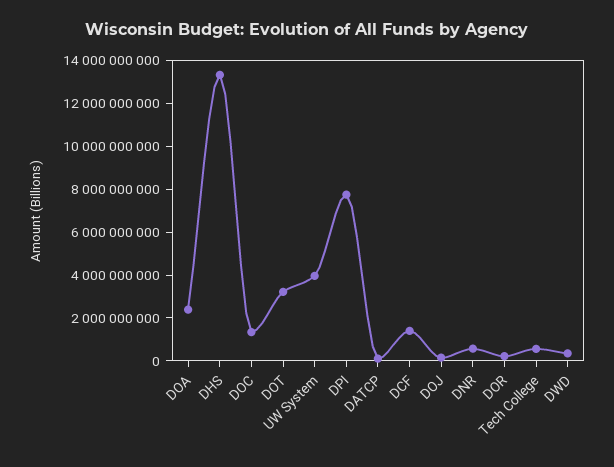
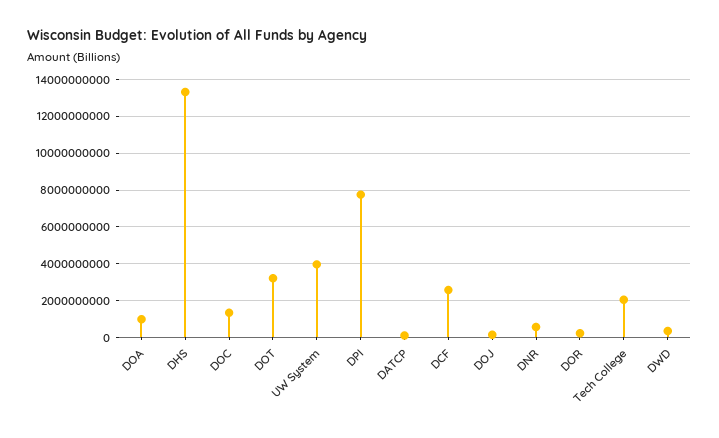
  {
-   "DOA": 2500000000,
+   "DOA": 1000000000,
    "DHS": 13500000000,
    "DOC": 1500000000,
    "DOT": 3000000000,
    "UW System": 4000000000,
    "DPI": 8000000000,
    "DATCP": 0,
-   "DCF": 1500000000,
+   "DCF": 2500000000,
    "DOJ": 0,
    "DNR": 500000000,
    "DOR": 0,
-   "Tech College": 500000000,
+   "Tech College": 2000000000,
    "DWD": 500000000
  }

